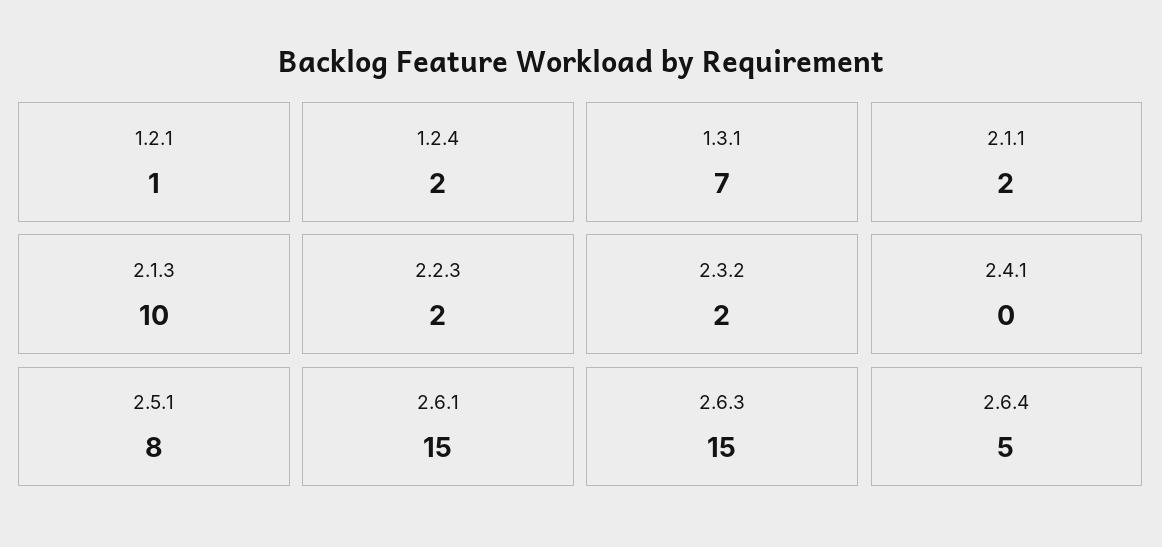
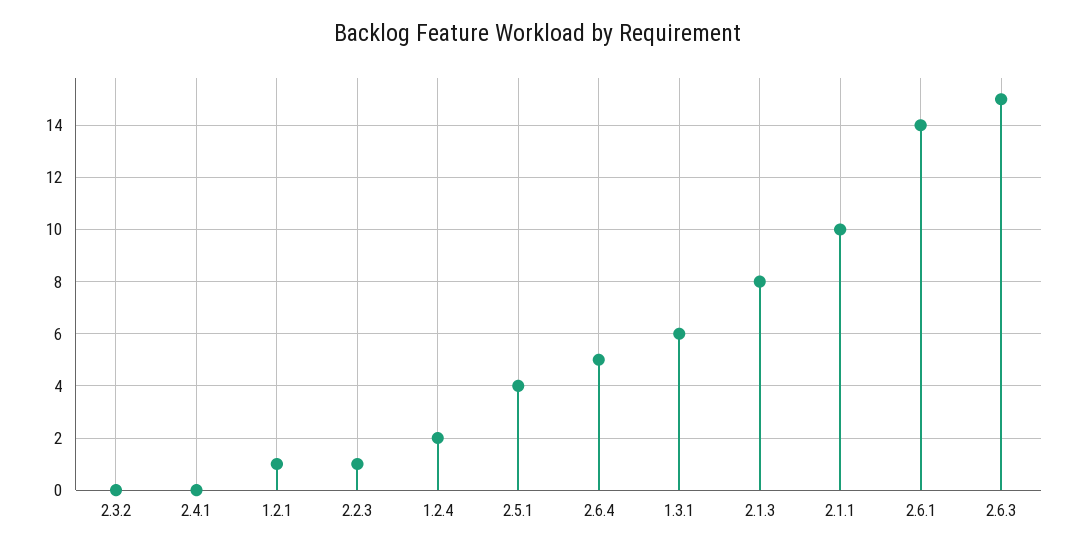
  {
    "1.2.1": 1,
    "1.2.4": 2,
-   "1.3.1": 7,
+   "1.3.1": 6,
-   "2.1.1": 2,
+   "2.1.1": 10,
-   "2.1.3": 10,
+   "2.1.3": 8,
-   "2.2.3": 2,
+   "2.2.3": 1,
-   "2.3.2": 2,
+   "2.3.2": 0,
    "2.4.1": 0,
-   "2.5.1": 8,
+   "2.5.1": 4,
-   "2.6.1": 15,
+   "2.6.1": 14,
    "2.6.3": 15,
    "2.6.4": 5
  }

